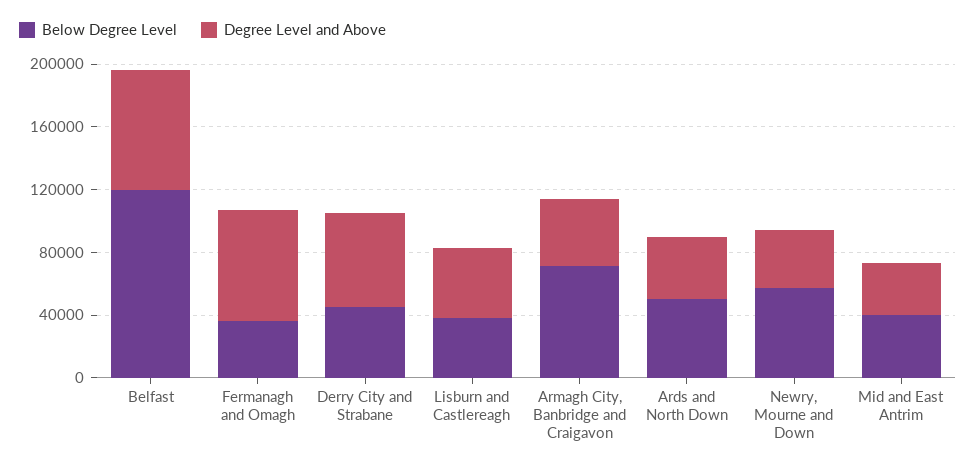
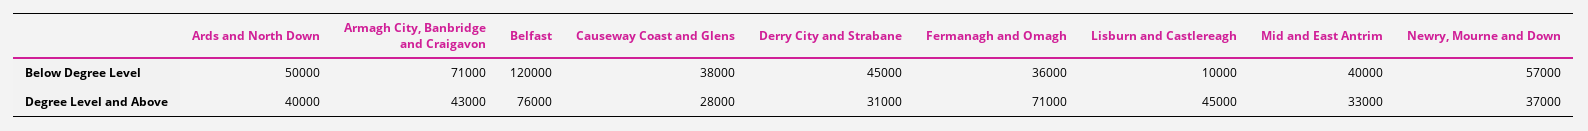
  {
    "Below Degree Level": {
      "Belfast": 120000,
      "Fermanagh and Omagh": 36000,
      "Derry City and Strabane": 45000,
-     "Lisburn and Castlereagh": 40000,
+     "Lisburn and Castlereagh": 10000,
      "Armagh City, Banbridge and Craigavon": 71000,
      "Ards and North Down": 50000,
      "Newry, Mourne and Down": 57000,
-     "Mid and East Antrim": 40000
+     "Mid and East Antrim": 40000,
+     "Causeway Coast and Glens": 38000
    },
    "Degree Level and Above": {
      "Belfast": 76000,
      "Fermanagh and Omagh": 71000,
-     "Derry City and Strabane": 60000,
+     "Derry City and Strabane": 31000,
      "Lisburn and Castlereagh": 45000,
      "Armagh City, Banbridge and Craigavon": 43000,
      "Ards and North Down": 40000,
      "Newry, Mourne and Down": 37000,
-     "Mid and East Antrim": 33000
+     "Mid and East Antrim": 33000,
+     "Causeway Coast and Glens": 28000
    }
  }

